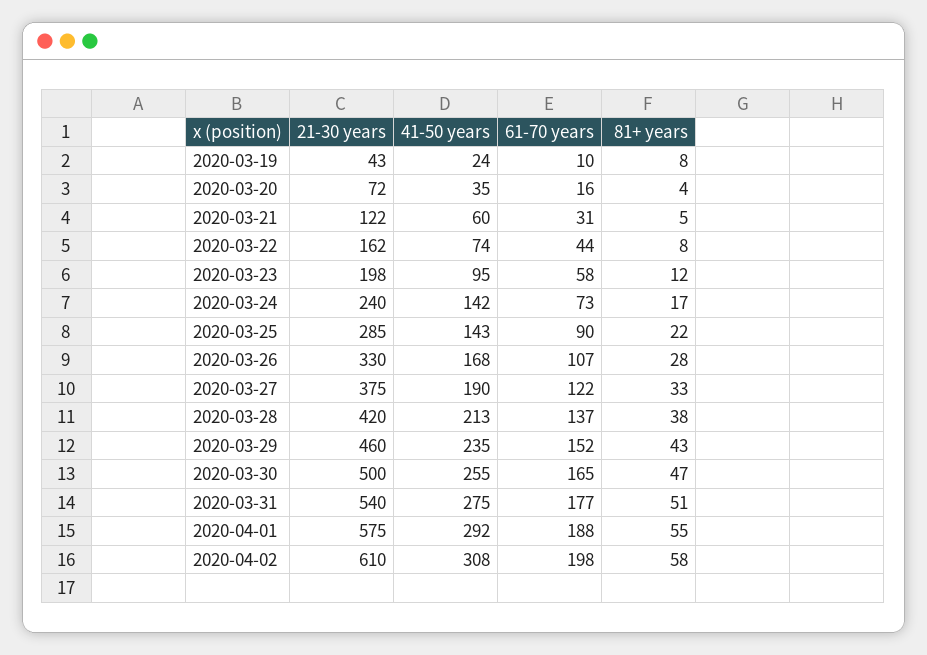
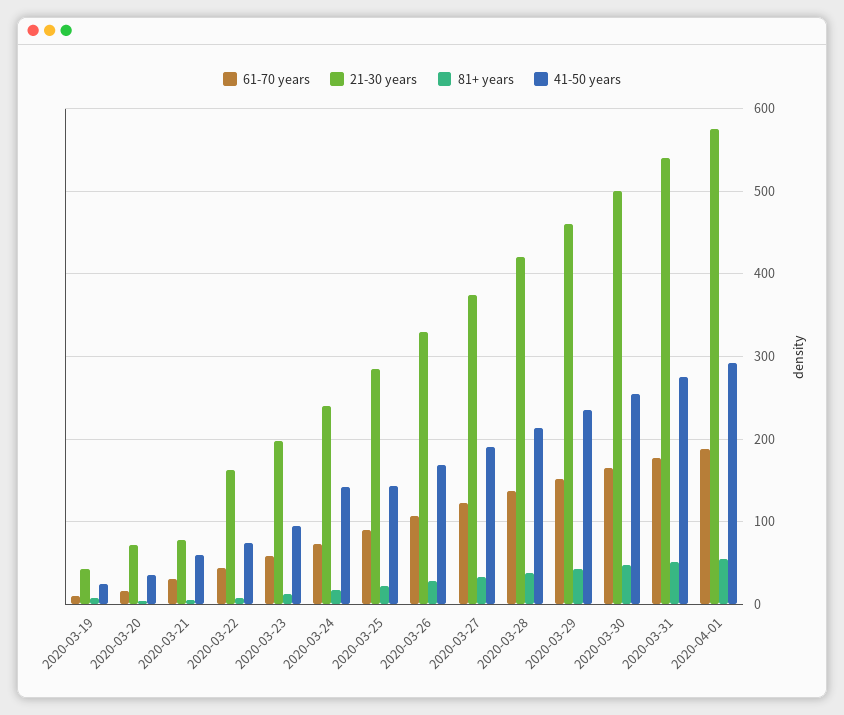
  {
    "21-30 years": {
      "2020-03-19": 43,
      "2020-03-20": 72,
-     "2020-03-21": 122,
+     "2020-03-21": 80,
      "2020-03-22": 162,
      "2020-03-23": 198,
      "2020-03-24": 240,
      "2020-03-25": 285,
      "2020-03-26": 330,
      "2020-03-27": 375,
      "2020-03-28": 420,
      "2020-03-29": 460,
      "2020-03-30": 500,
      "2020-03-31": 540,
-     "2020-04-01": 575,
+     "2020-04-01": 575
-     "2020-04-02": 610
    },
    "41-50 years": {
      "2020-03-19": 24,
      "2020-03-20": 35,
      "2020-03-21": 60,
      "2020-03-22": 74,
      "2020-03-23": 95,
      "2020-03-24": 142,
      "2020-03-25": 143,
      "2020-03-26": 168,
      "2020-03-27": 190,
      "2020-03-28": 213,
      "2020-03-29": 235,
      "2020-03-30": 255,
      "2020-03-31": 275,
-     "2020-04-01": 292,
+     "2020-04-01": 292
-     "2020-04-02": 308
    },
    "61-70 years": {
      "2020-03-19": 10,
      "2020-03-20": 16,
      "2020-03-21": 31,
      "2020-03-22": 44,
      "2020-03-23": 58,
      "2020-03-24": 73,
      "2020-03-25": 90,
      "2020-03-26": 107,
      "2020-03-27": 122,
      "2020-03-28": 137,
      "2020-03-29": 152,
      "2020-03-30": 165,
      "2020-03-31": 177,
-     "2020-04-01": 188,
+     "2020-04-01": 188
-     "2020-04-02": 198
    },
    "81+ years": {
      "2020-03-19": 8,
      "2020-03-20": 4,
      "2020-03-21": 5,
      "2020-03-22": 8,
      "2020-03-23": 12,
      "2020-03-24": 17,
      "2020-03-25": 22,
      "2020-03-26": 28,
      "2020-03-27": 33,
      "2020-03-28": 38,
      "2020-03-29": 43,
      "2020-03-30": 47,
      "2020-03-31": 51,
-     "2020-04-01": 55,
+     "2020-04-01": 55
-     "2020-04-02": 58
    }
  }

